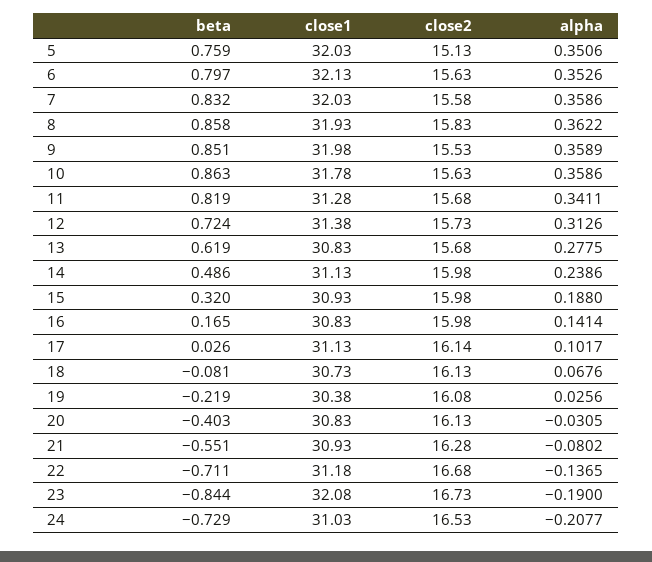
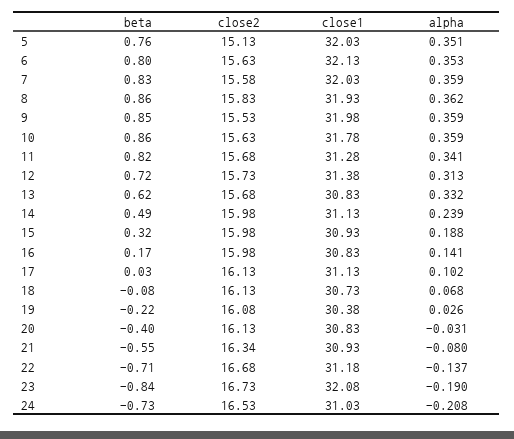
  {
    "beta": {
      "5": 0.759,
      "6": 0.797,
      "7": 0.832,
      "8": 0.858,
      "9": 0.851,
      "10": 0.863,
      "11": 0.819,
      "12": 0.724,
      "13": 0.619,
      "14": 0.486,
      "15": 0.32,
      "16": 0.165,
      "17": 0.026,
      "18": -0.081,
      "19": -0.219,
      "20": -0.403,
      "21": -0.551,
      "22": -0.711,
      "23": -0.844,
      "24": -0.729
    },
    "close1": {
      "5": 32.03,
      "6": 32.13,
      "7": 32.03,
      "8": 31.93,
      "9": 31.98,
      "10": 31.78,
      "11": 31.28,
      "12": 31.38,
      "13": 30.83,
      "14": 31.13,
      "15": 30.93,
      "16": 30.83,
      "17": 31.13,
      "18": 30.73,
      "19": 30.38,
      "20": 30.83,
      "21": 30.93,
      "22": 31.18,
      "23": 32.08,
      "24": 31.03
    },
    "close2": {
      "5": 15.13,
      "6": 15.63,
      "7": 15.58,
      "8": 15.83,
      "9": 15.53,
      "10": 15.63,
      "11": 15.68,
      "12": 15.73,
      "13": 15.68,
      "14": 15.98,
      "15": 15.98,
      "16": 15.98,
-     "17": 16.14,
+     "17": 16.13,
      "18": 16.13,
      "19": 16.08,
      "20": 16.13,
-     "21": 16.28,
+     "21": 16.34,
      "22": 16.68,
      "23": 16.73,
      "24": 16.53
    },
    "alpha": {
      "5": 0.3506,
      "6": 0.3526,
      "7": 0.3586,
      "8": 0.3622,
      "9": 0.3589,
      "10": 0.3586,
      "11": 0.3411,
      "12": 0.3126,
-     "13": 0.2775,
+     "13": 0.332,
      "14": 0.2386,
      "15": 0.188,
      "16": 0.1414,
      "17": 0.1017,
      "18": 0.0676,
      "19": 0.0256,
      "20": -0.0305,
      "21": -0.0802,
      "22": -0.1365,
      "23": -0.19,
      "24": -0.2077
    }
  }

